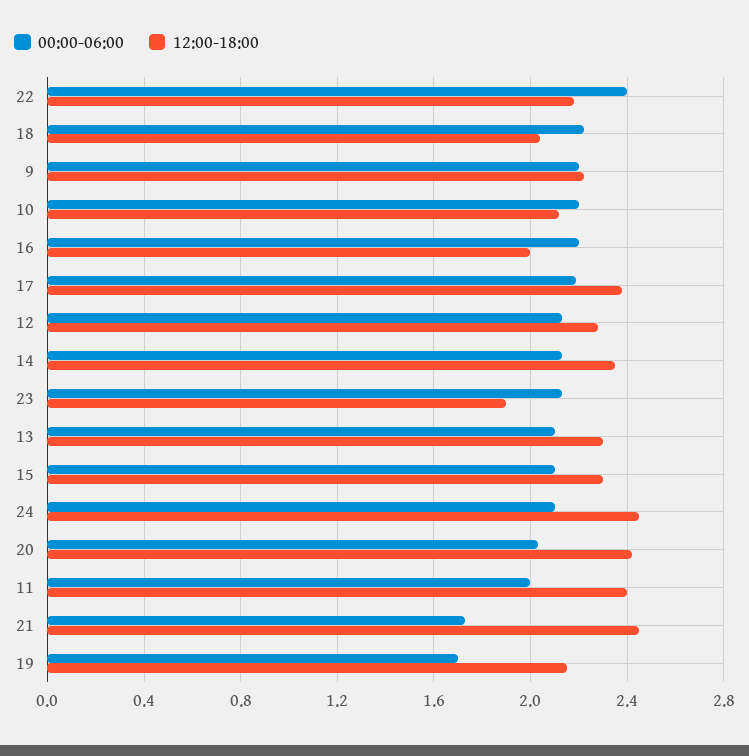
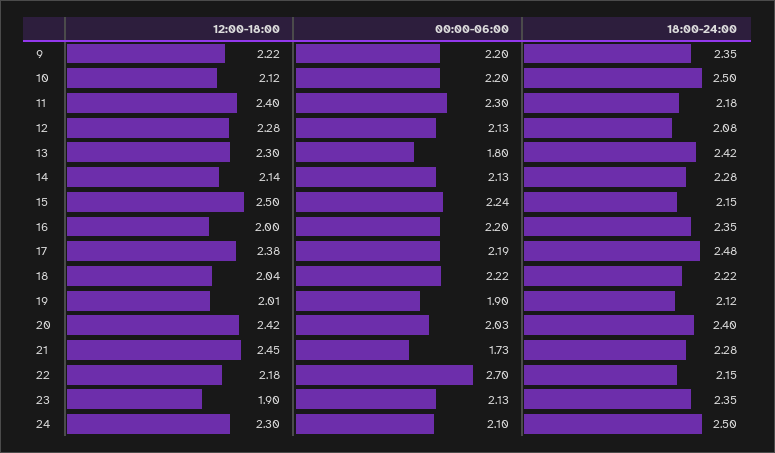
  {
    "00:00-06:00": {
-     "22": 2.4,
+     "22": 2.7,
      "18": 2.22,
      "9": 2.2,
      "10": 2.2,
      "16": 2.2,
      "17": 2.19,
      "12": 2.13,
      "14": 2.13,
      "23": 2.13,
-     "13": 2.1,
+     "13": 1.8,
-     "15": 2.1,
+     "15": 2.24,
      "24": 2.1,
      "20": 2.03,
-     "11": 2,
+     "11": 2.3,
      "21": 1.73,
-     "19": 1.7
+     "19": 1.9
    },
    "12:00-18:00": {
      "22": 2.18,
      "18": 2.04,
      "9": 2.22,
      "10": 2.12,
      "16": 2,
      "17": 2.38,
      "12": 2.28,
-     "14": 2.35,
+     "14": 2.14,
      "23": 1.9,
      "13": 2.3,
-     "15": 2.3,
+     "15": 2.5,
-     "24": 2.45,
+     "24": 2.3,
      "20": 2.42,
      "11": 2.4,
      "21": 2.45,
-     "19": 2.15
+     "19": 2.01
-   }
+   },
+   "18:00-24:00": {
+     "9": 2.35,
+     "10": 2.5,
+     "11": 2.18,
+     "12": 2.08,
+     "13": 2.42,
+     "14": 2.28,
+     "15": 2.15,
+     "16": 2.35,
+     "17": 2.48,
+     "18": 2.22,
+     "19": 2.12,
+     "20": 2.4,
+     "21": 2.28,
+     "22": 2.15,
+     "23": 2.35,
+     "24": 2.5
+   }
  }

